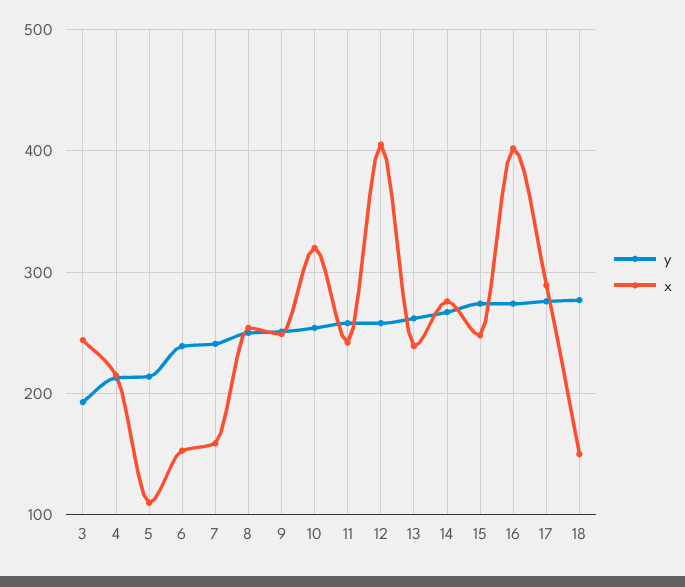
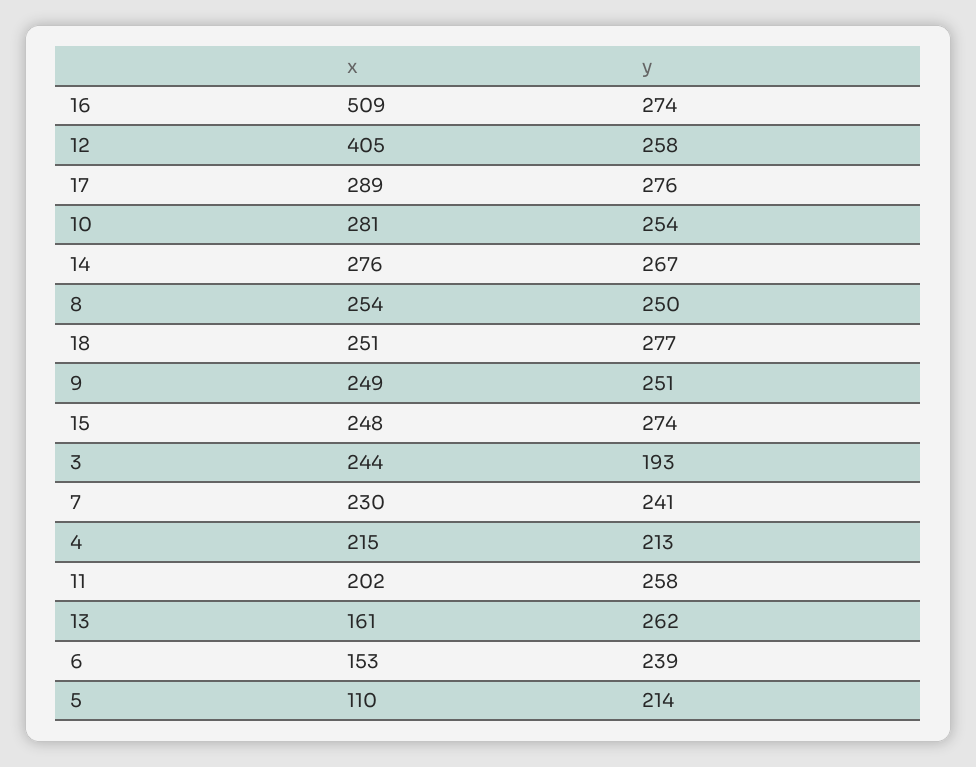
  {
    "y": {
      "3": 193,
      "4": 213,
      "5": 214,
      "6": 239,
      "7": 241,
      "8": 250,
      "9": 251,
      "10": 254,
      "11": 258,
      "12": 258,
      "13": 262,
      "14": 267,
      "15": 274,
      "16": 274,
      "17": 276,
      "18": 277
    },
    "x": {
      "3": 244,
      "4": 215,
      "5": 110,
      "6": 153,
-     "7": 160,
+     "7": 230,
      "8": 254,
      "9": 249,
-     "10": 320,
+     "10": 281,
-     "11": 240,
+     "11": 202,
      "12": 405,
-     "13": 240,
+     "13": 161,
      "14": 276,
      "15": 248,
-     "16": 400,
+     "16": 509,
      "17": 289,
-     "18": 150
+     "18": 251
    }
  }

